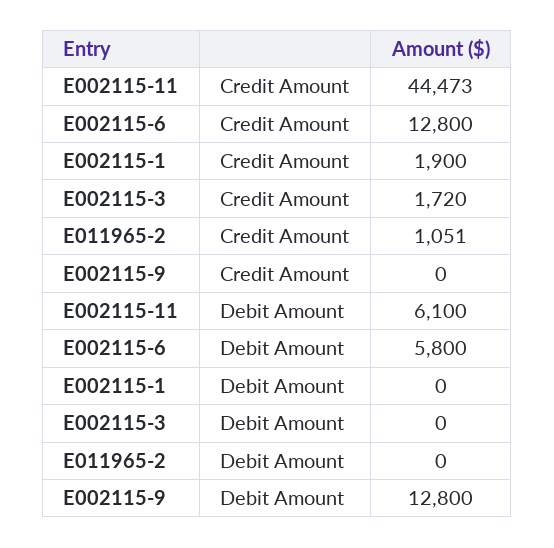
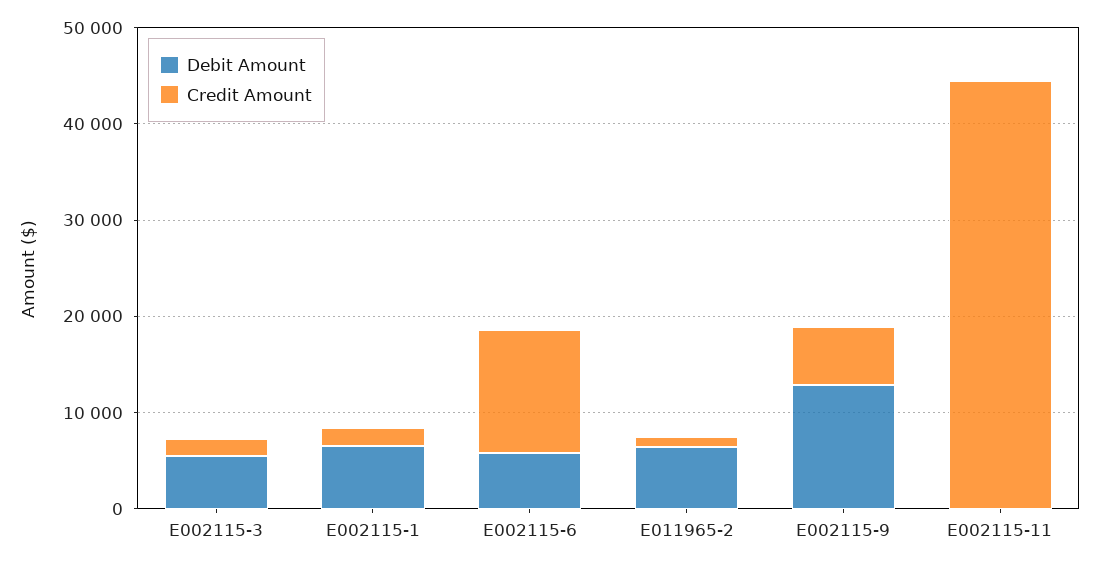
  {
    "Credit Amount": {
      "E002115-11": 44473,
      "E002115-6": 12800,
      "E002115-1": 1900,
      "E002115-3": 1720,
      "E011965-2": 1051,
-     "E002115-9": 0
+     "E002115-9": 6000
    },
    "Debit Amount": {
-     "E002115-11": 6100,
+     "E002115-11": 0,
      "E002115-6": 5800,
-     "E002115-1": 0,
+     "E002115-1": 6000,
-     "E002115-3": 0,
+     "E002115-3": 6000,
-     "E011965-2": 0,
+     "E011965-2": 6000,
      "E002115-9": 12800
    }
  }

